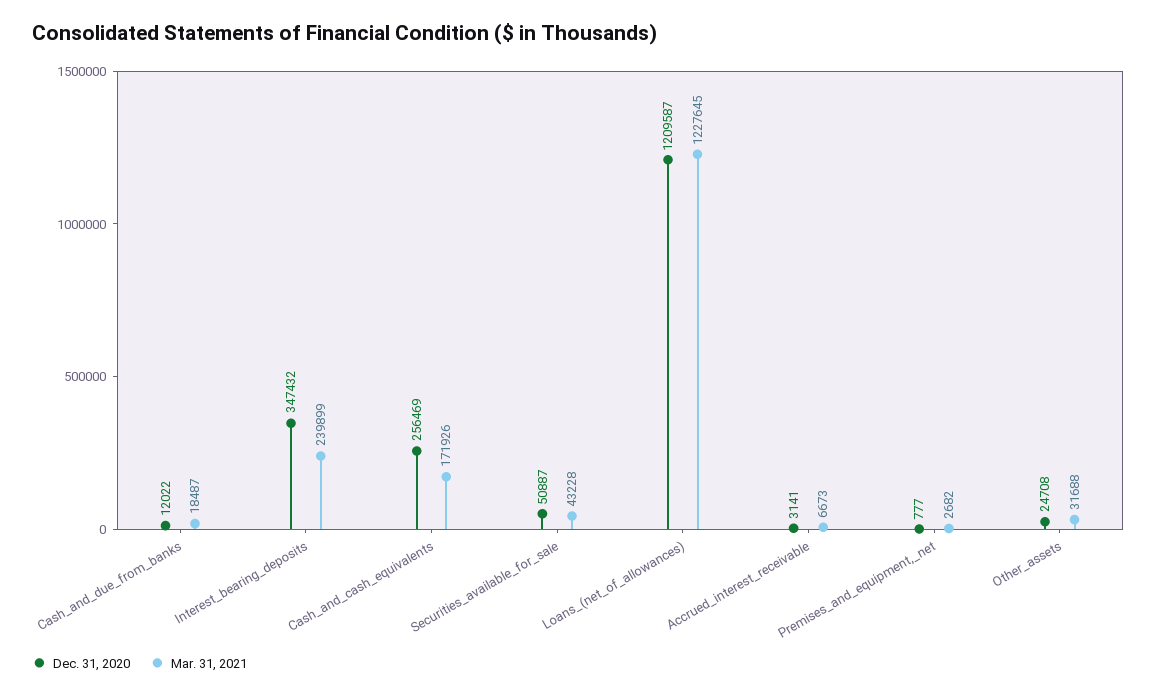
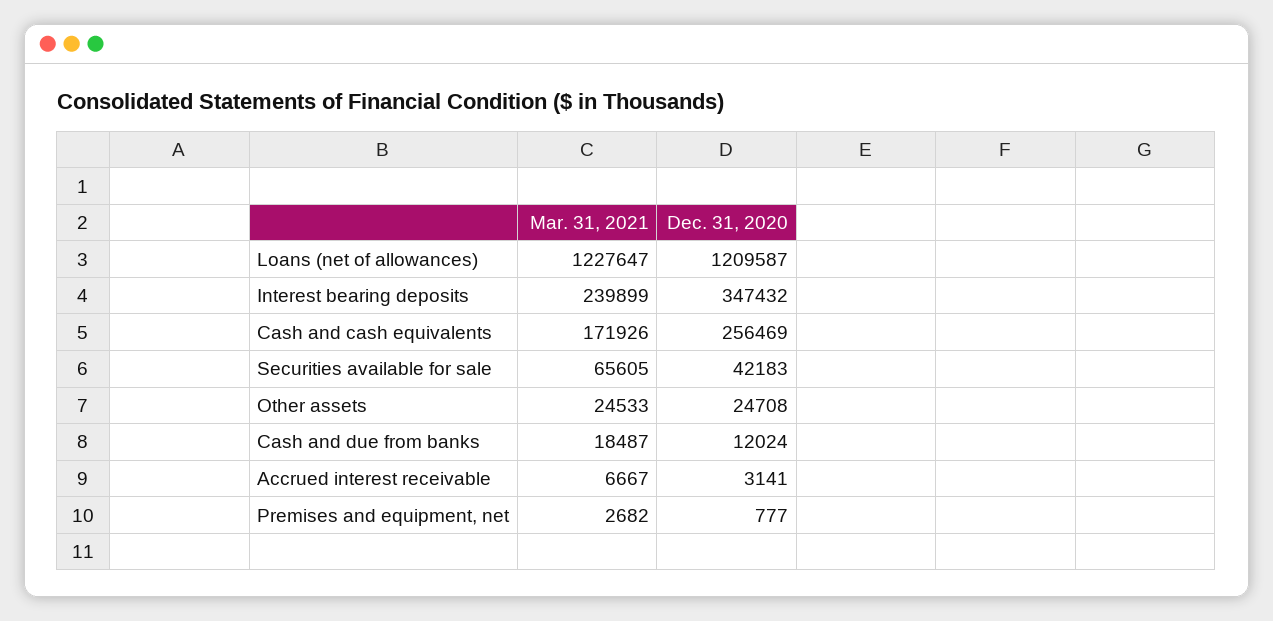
  {
    "Dec. 31, 2020": {
-     "Cash_and_due_from_banks": 12022,
+     "Cash_and_due_from_banks": 12024,
      "Interest_bearing_deposits": 347432,
      "Cash_and_cash_equivalents": 256469,
-     "Securities_available_for_sale": 50887,
+     "Securities_available_for_sale": 42183,
      "Loans_(net_of_allowances)": 1209587,
      "Accrued_interest_receivable": 3141,
      "Premises_and_equipment,_net": 777,
      "Other_assets": 24708
    },
    "Mar. 31, 2021": {
      "Cash_and_due_from_banks": 18487,
      "Interest_bearing_deposits": 239899,
      "Cash_and_cash_equivalents": 171926,
-     "Securities_available_for_sale": 43228,
+     "Securities_available_for_sale": 65605,
-     "Loans_(net_of_allowances)": 1227645,
+     "Loans_(net_of_allowances)": 1227647,
-     "Accrued_interest_receivable": 6673,
+     "Accrued_interest_receivable": 6667,
      "Premises_and_equipment,_net": 2682,
-     "Other_assets": 31688
+     "Other_assets": 24533
    }
  }

